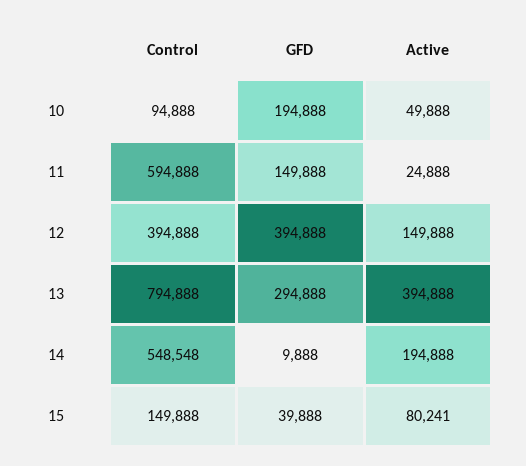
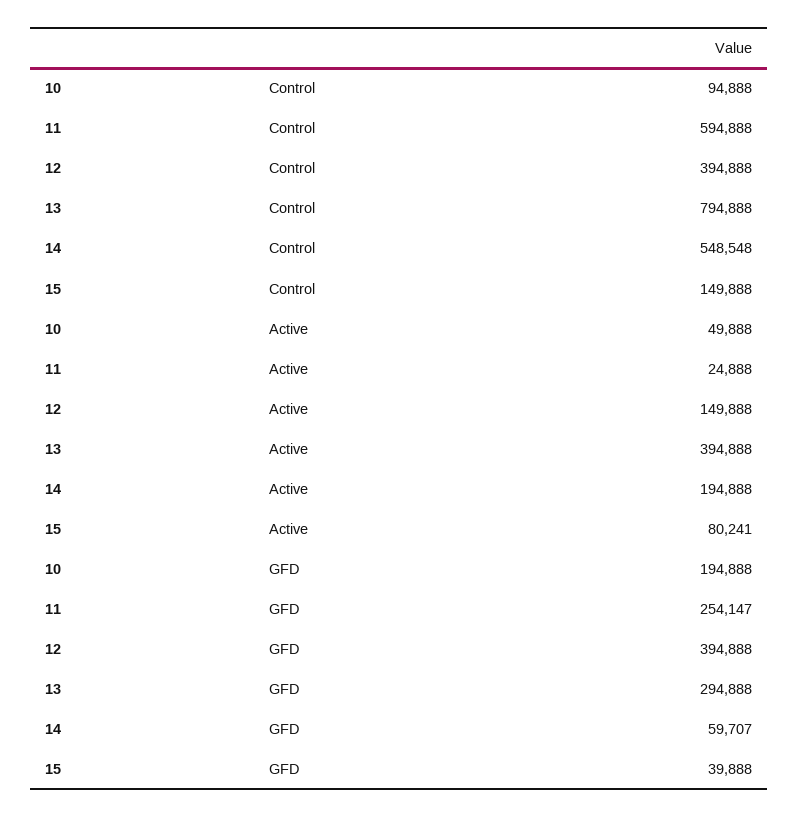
  {
    "Control": {
      "10": 94888,
      "11": 594888,
      "12": 394888,
      "13": 794888,
      "14": 548548,
      "15": 149888
    },
    "GFD": {
      "10": 194888,
-     "11": 149888,
+     "11": 254147,
      "12": 394888,
      "13": 294888,
-     "14": 9888,
+     "14": 59707,
      "15": 39888
    },
    "Active": {
      "10": 49888,
      "11": 24888,
      "12": 149888,
      "13": 394888,
      "14": 194888,
      "15": 80241
    }
  }

